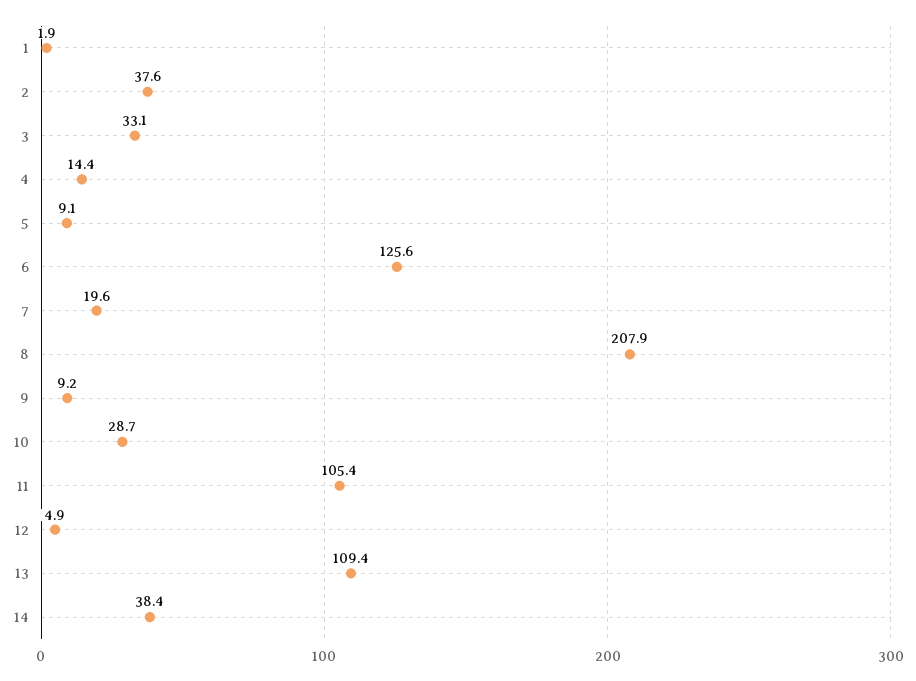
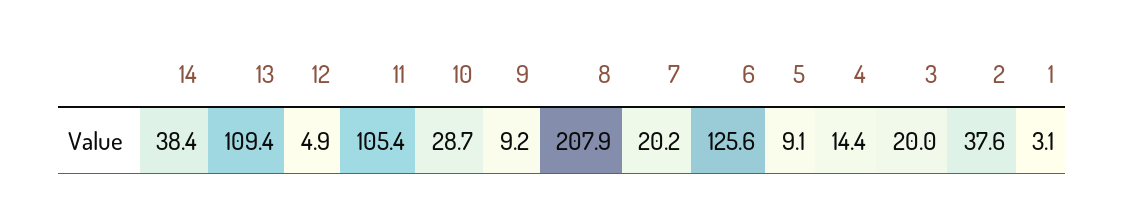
  {
-   "1": 1.9,
+   "1": 3.1,
    "2": 37.6,
-   "3": 33.1,
+   "3": 20,
    "4": 14.4,
    "5": 9.1,
    "6": 125.6,
-   "7": 19.6,
+   "7": 20.2,
    "8": 207.9,
    "9": 9.2,
    "10": 28.7,
    "11": 105.4,
    "12": 4.9,
    "13": 109.4,
    "14": 38.4
  }

